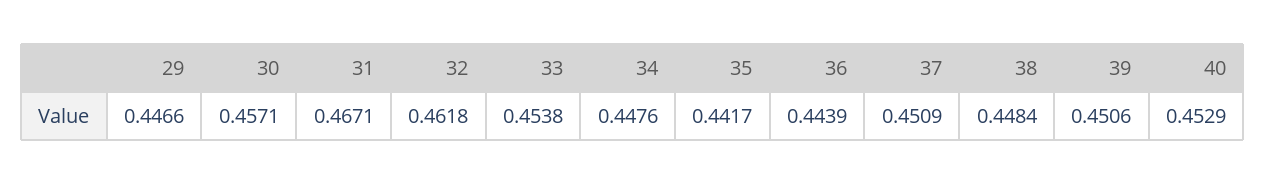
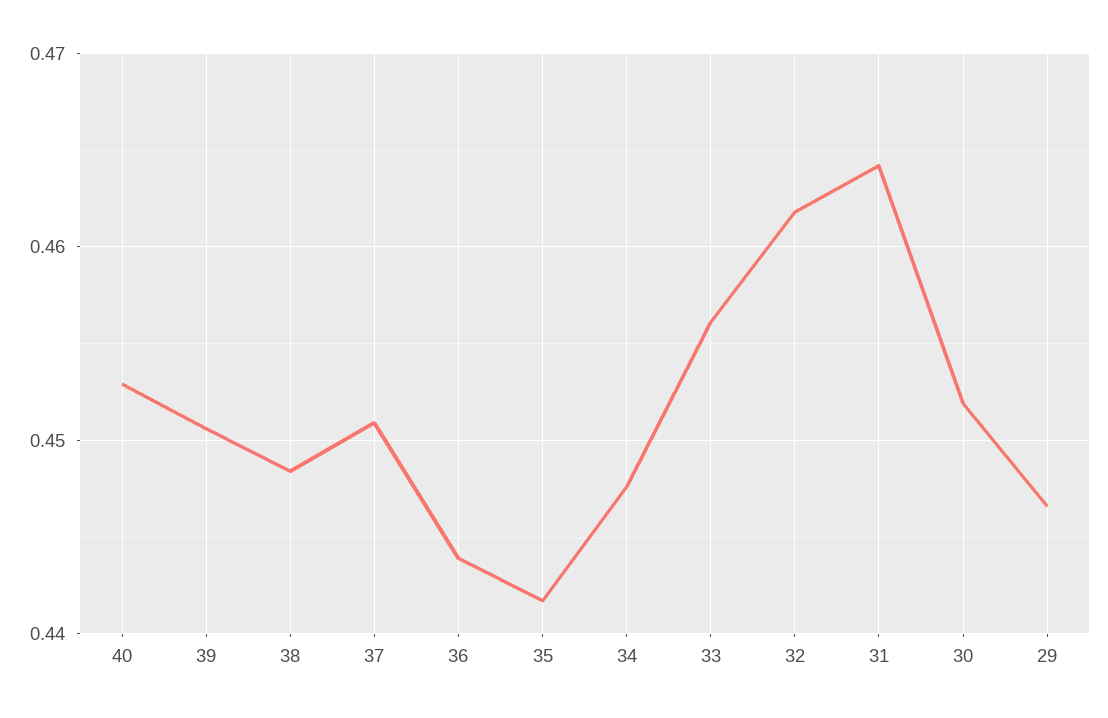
  {
    "29": 0.4466,
-   "30": 0.4571,
+   "30": 0.452,
-   "31": 0.4671,
+   "31": 0.464,
    "32": 0.4618,
-   "33": 0.4538,
+   "33": 0.456,
    "34": 0.4476,
    "35": 0.4417,
    "36": 0.4439,
    "37": 0.4509,
    "38": 0.4484,
    "39": 0.4506,
    "40": 0.4529
  }

